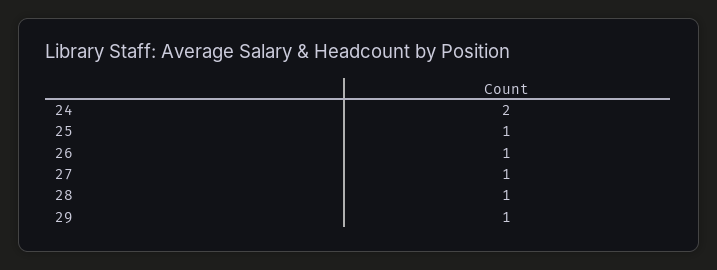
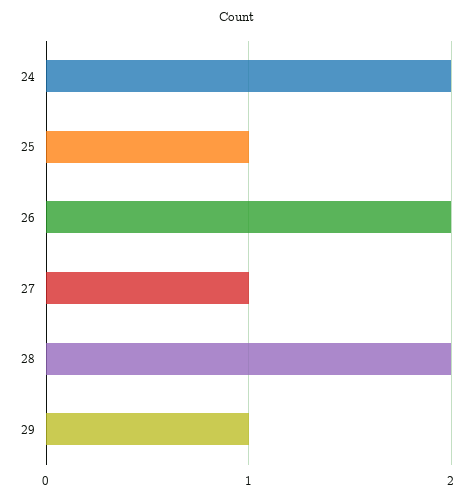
  {
    "24": 2,
    "25": 1,
-   "26": 1,
+   "26": 2,
    "27": 1,
-   "28": 1,
+   "28": 2,
    "29": 1
  }

